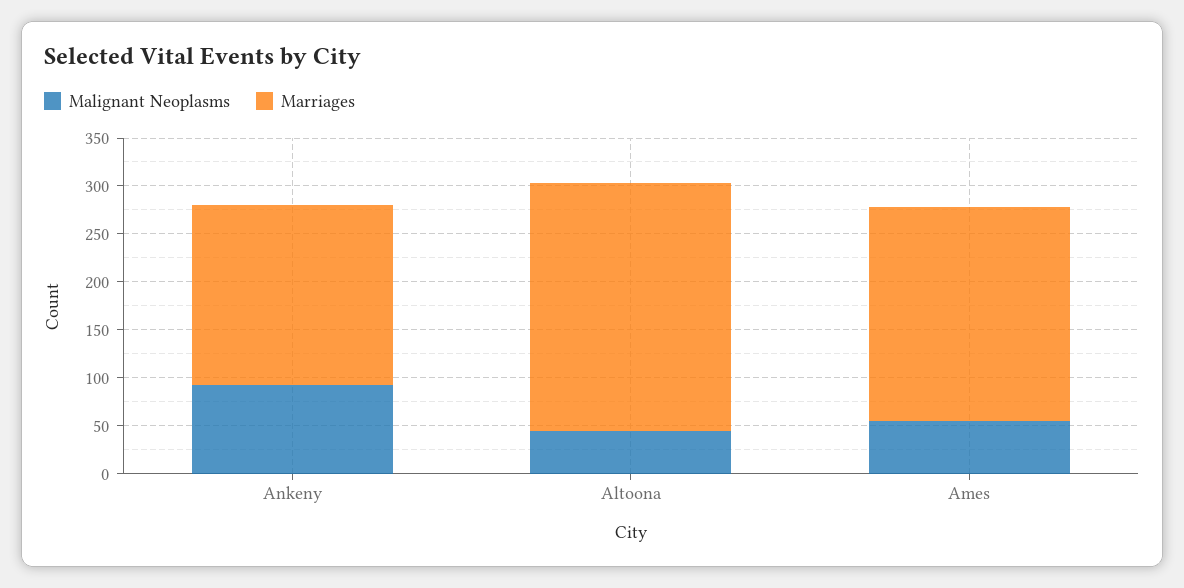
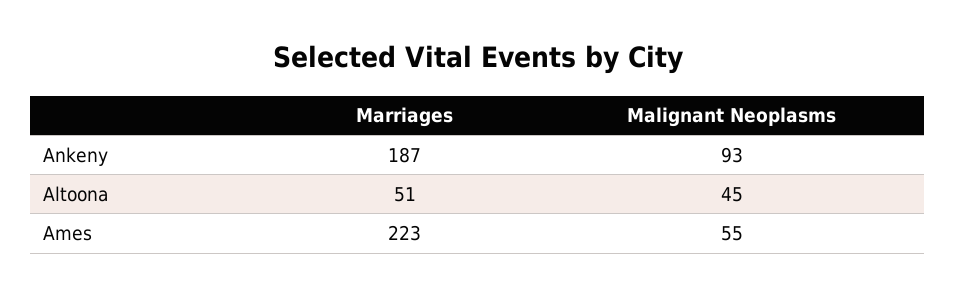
  {
    "Malignant Neoplasms": {
      "Ankeny": 93,
      "Altoona": 45,
      "Ames": 55
    },
    "Marriages": {
      "Ankeny": 187,
-     "Altoona": 260,
+     "Altoona": 51,
      "Ames": 223
    }
  }

